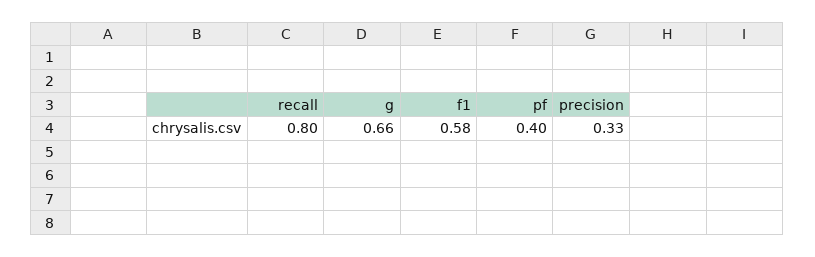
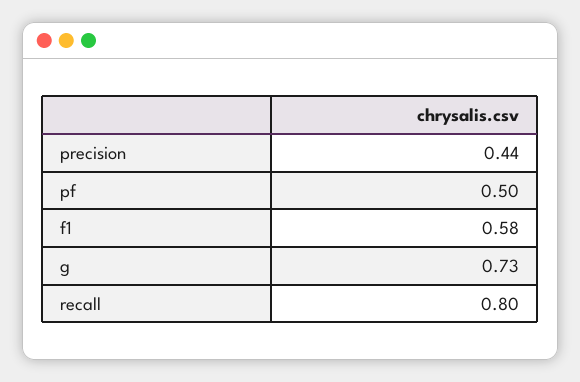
  {
    "recall": 0.8,
-   "g": 0.66,
+   "g": 0.73,
    "f1": 0.58,
-   "pf": 0.4,
+   "pf": 0.5,
-   "precision": 0.33
+   "precision": 0.44
  }

